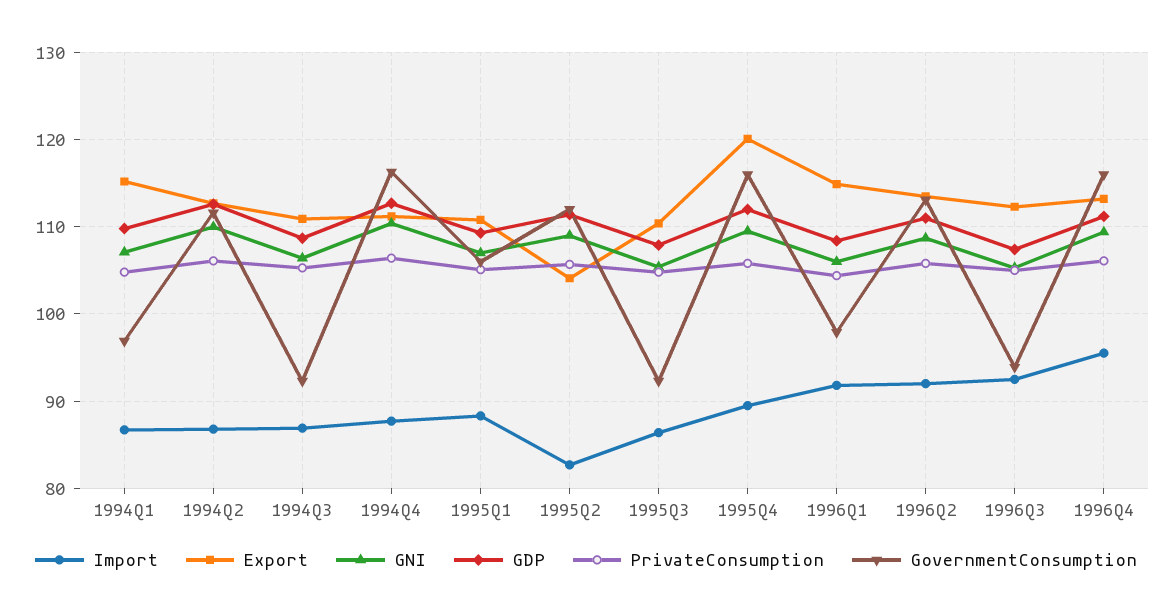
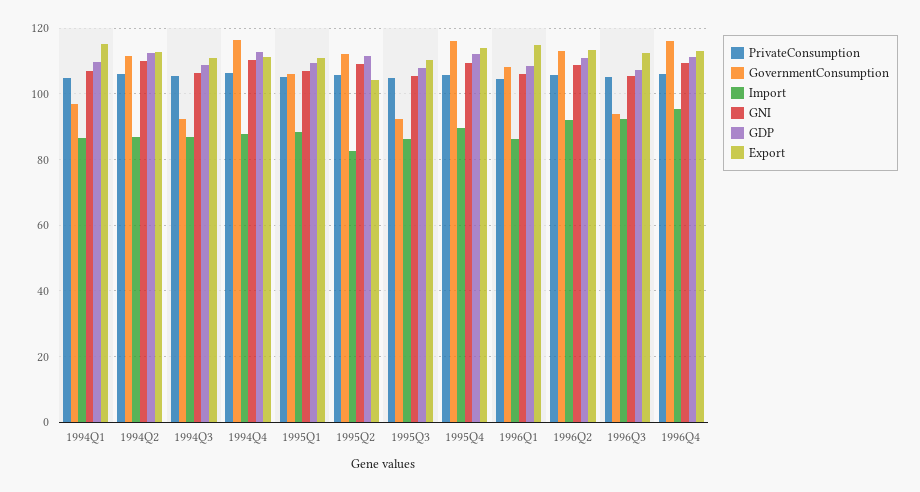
  {
    "Import": {
      "1994Q1": 87,
      "1994Q2": 87,
      "1994Q3": 87,
      "1994Q4": 88,
      "1995Q1": 88,
      "1995Q2": 83,
      "1995Q3": 86,
      "1995Q4": 90,
-     "1996Q1": 92,
+     "1996Q1": 86,
      "1996Q2": 92,
      "1996Q3": 93,
      "1996Q4": 96
    },
    "Export": {
      "1994Q1": 115,
      "1994Q2": 113,
      "1994Q3": 111,
      "1994Q4": 111,
      "1995Q1": 111,
      "1995Q2": 104,
      "1995Q3": 110,
-     "1995Q4": 120,
+     "1995Q4": 114,
      "1996Q1": 115,
      "1996Q2": 114,
      "1996Q3": 112,
      "1996Q4": 113
    },
    "GNI": {
      "1994Q1": 107,
      "1994Q2": 110,
      "1994Q3": 106,
      "1994Q4": 110,
      "1995Q1": 107,
      "1995Q2": 109,
      "1995Q3": 105,
      "1995Q4": 110,
      "1996Q1": 106,
      "1996Q2": 109,
      "1996Q3": 105,
      "1996Q4": 109
    },
    "GDP": {
      "1994Q1": 110,
      "1994Q2": 113,
      "1994Q3": 109,
      "1994Q4": 113,
      "1995Q1": 109,
      "1995Q2": 111,
      "1995Q3": 108,
      "1995Q4": 112,
      "1996Q1": 108,
      "1996Q2": 111,
      "1996Q3": 107,
      "1996Q4": 111
    },
    "PrivateConsumption": {
      "1994Q1": 105,
      "1994Q2": 106,
      "1994Q3": 105,
      "1994Q4": 106,
      "1995Q1": 105,
      "1995Q2": 106,
      "1995Q3": 105,
      "1995Q4": 106,
      "1996Q1": 104,
      "1996Q2": 106,
      "1996Q3": 105,
      "1996Q4": 106
    },
    "GovernmentConsumption": {
      "1994Q1": 97,
      "1994Q2": 112,
      "1994Q3": 92,
      "1994Q4": 116,
      "1995Q1": 106,
      "1995Q2": 112,
      "1995Q3": 92,
      "1995Q4": 116,
-     "1996Q1": 98,
+     "1996Q1": 108,
      "1996Q2": 113,
      "1996Q3": 94,
      "1996Q4": 116
    }
  }

